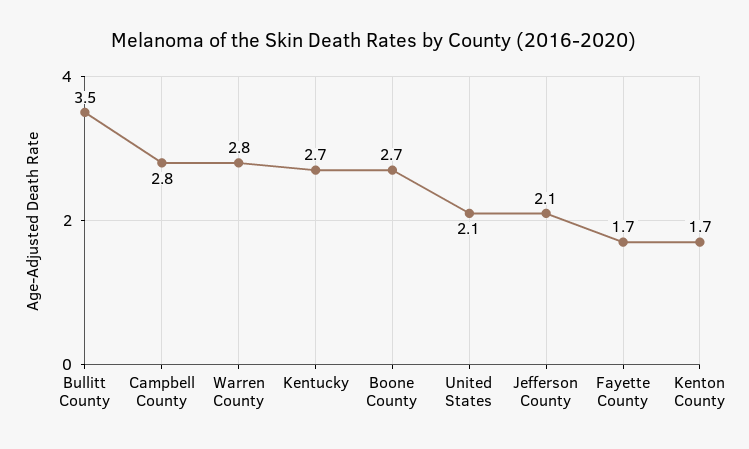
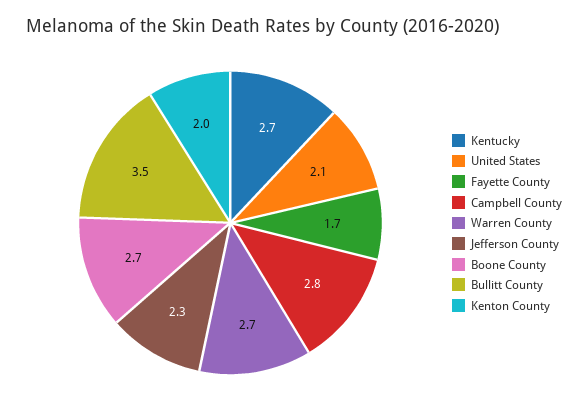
  {
    "Bullitt County": 3.5,
    "Campbell County": 2.8,
-   "Warren County": 2.8,
+   "Warren County": 2.7,
    "Kentucky": 2.7,
    "Boone County": 2.7,
    "United States": 2.1,
-   "Jefferson County": 2.1,
+   "Jefferson County": 2.3,
    "Fayette County": 1.7,
-   "Kenton County": 1.7
+   "Kenton County": 2
  }

